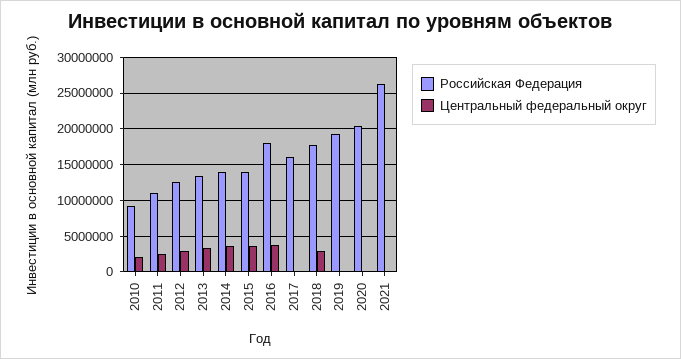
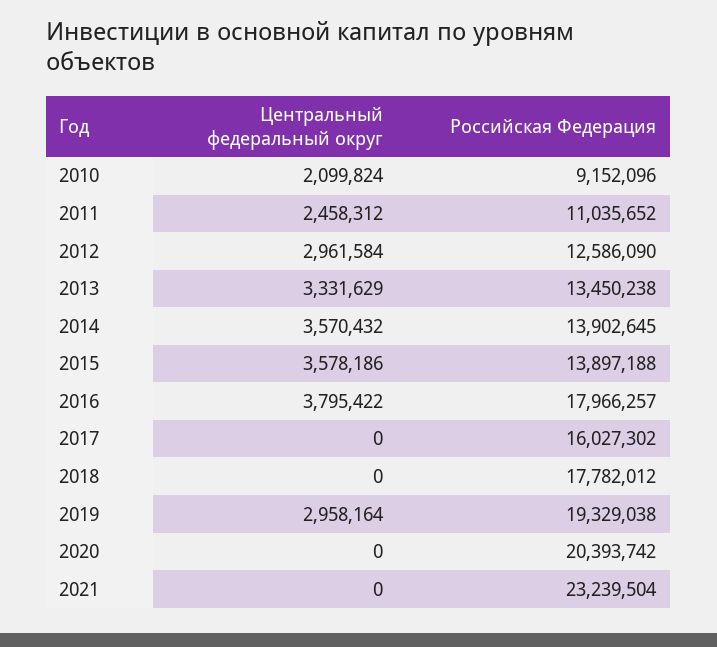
  {
    "Российская Федерация": {
      "2010": 9152096,
      "2011": 11035652,
      "2012": 12586090,
      "2013": 13450238,
      "2014": 13902645,
      "2015": 13897188,
      "2016": 17966257,
      "2017": 16027302,
      "2018": 17782012,
      "2019": 19329038,
      "2020": 20393742,
-     "2021": 26000000
+     "2021": 23239504
    },
    "Центральный федеральный округ": {
      "2010": 2099824,
      "2011": 2458312,
      "2012": 2961584,
      "2013": 3331629,
      "2014": 3570432,
      "2015": 3578186,
      "2016": 3795422,
      "2017": 0,
-     "2018": 3000000,
+     "2018": 0,
-     "2019": 0,
+     "2019": 2958164,
      "2020": 0,
      "2021": 0
    }
  }

